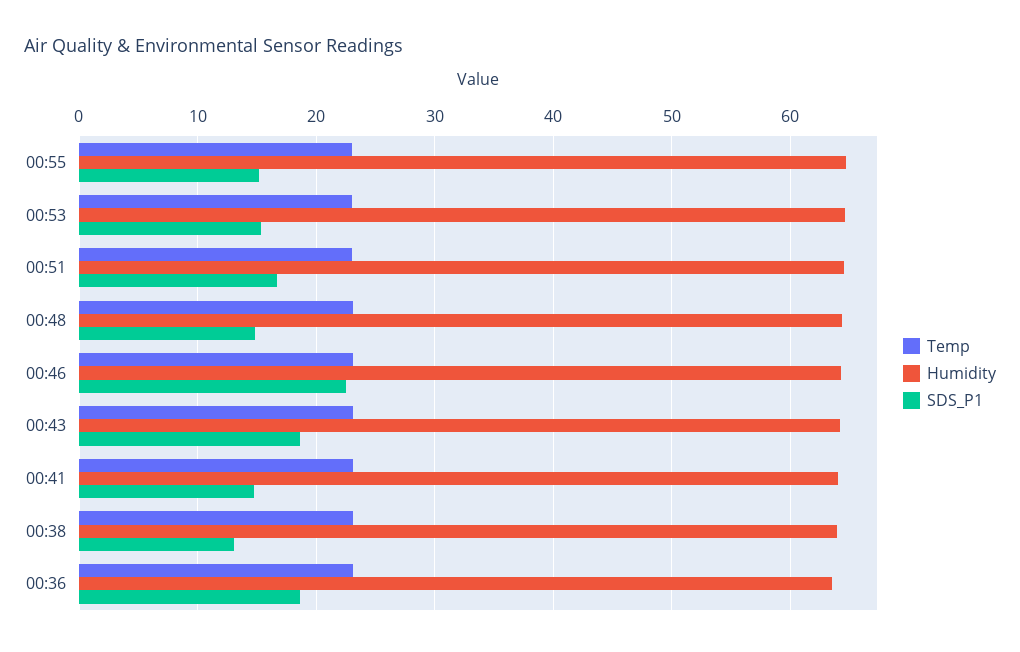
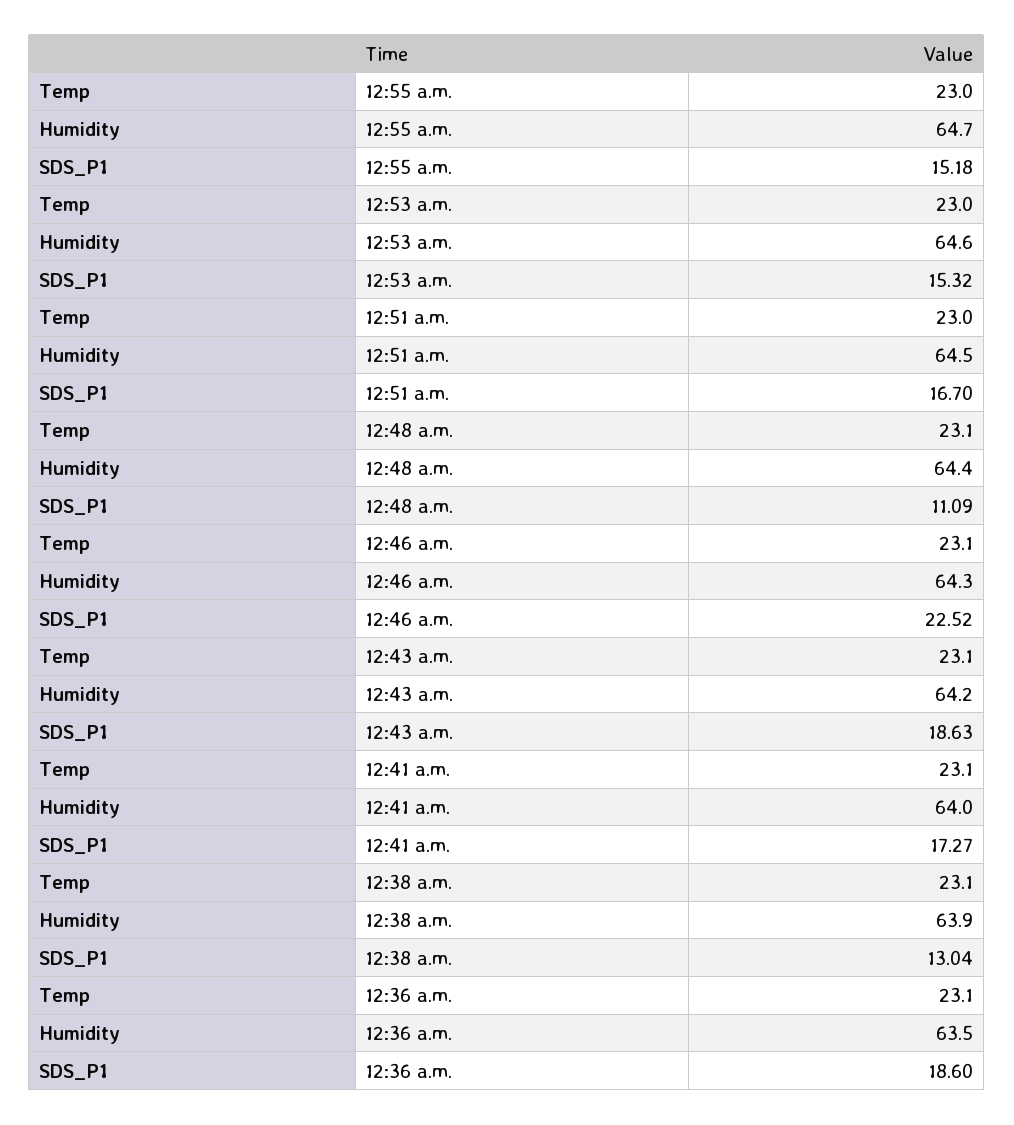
  {
    "Temp": {
      "00:55": 23,
      "00:53": 23,
      "00:51": 23,
      "00:48": 23.1,
      "00:46": 23.1,
      "00:43": 23.1,
      "00:41": 23.1,
      "00:38": 23.1,
      "00:36": 23.1
    },
    "Humidity": {
      "00:55": 64.7,
      "00:53": 64.6,
      "00:51": 64.5,
      "00:48": 64.4,
      "00:46": 64.3,
      "00:43": 64.2,
      "00:41": 64,
      "00:38": 63.9,
      "00:36": 63.5
    },
    "SDS_P1": {
      "00:55": 15.18,
      "00:53": 15.32,
      "00:51": 16.7,
-     "00:48": 15,
+     "00:48": 11.09,
      "00:46": 22.52,
      "00:43": 18.63,
-     "00:41": 15,
+     "00:41": 17.27,
      "00:38": 13.04,
      "00:36": 18.6
    }
  }

